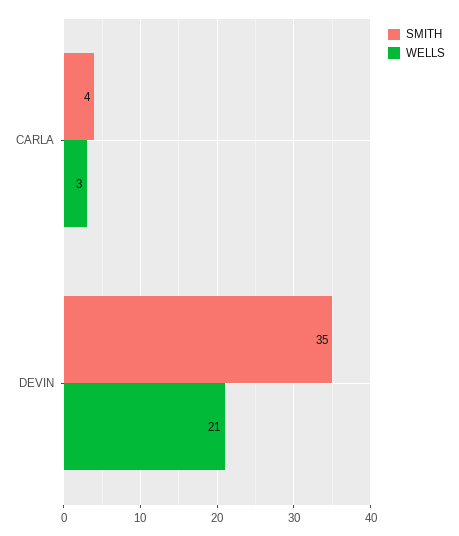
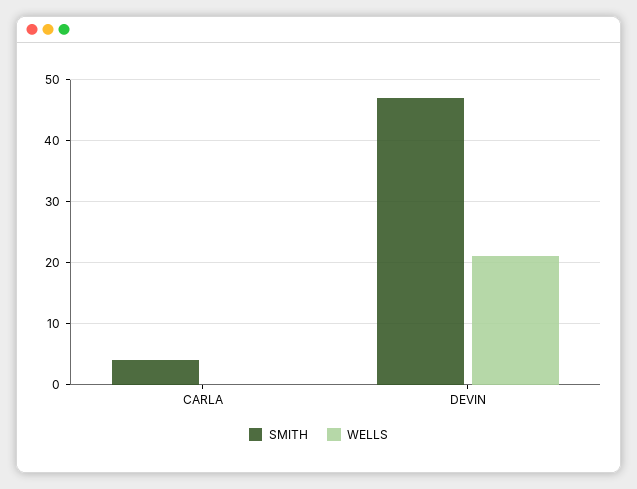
  {
    "SMITH": {
      "CARLA": 4,
-     "DEVIN": 35
+     "DEVIN": 47
    },
    "WELLS": {
-     "CARLA": 3,
+     "CARLA": 0,
      "DEVIN": 21
    }
  }

